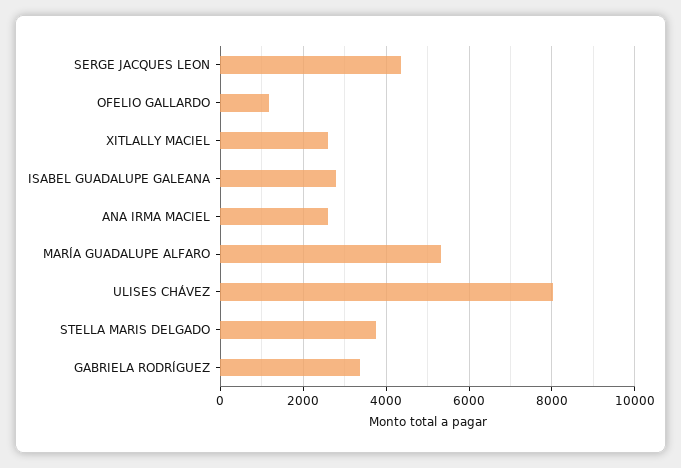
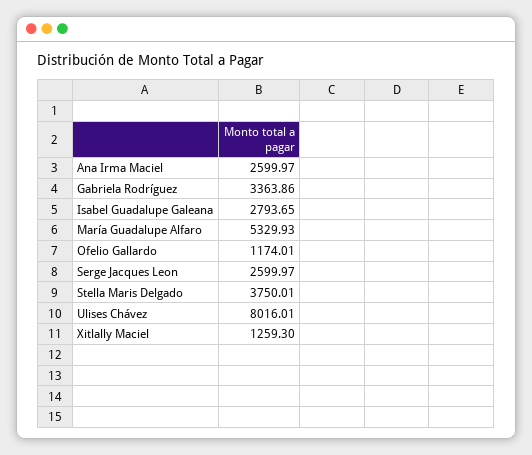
  {
-   "SERGE JACQUES LEON": 4400,
+   "SERGE JACQUES LEON": 2599.97,
    "OFELIO GALLARDO": 1174.01,
-   "XITLALLY MACIEL": 2600,
+   "XITLALLY MACIEL": 1259.3,
    "ISABEL GUADALUPE GALEANA": 2793.65,
    "ANA IRMA MACIEL": 2599.97,
    "MARÍA GUADALUPE ALFARO": 5329.93,
    "ULISES CHÁVEZ": 8016.01,
    "STELLA MARIS DELGADO": 3750.01,
    "GABRIELA RODRÍGUEZ": 3363.86
  }

